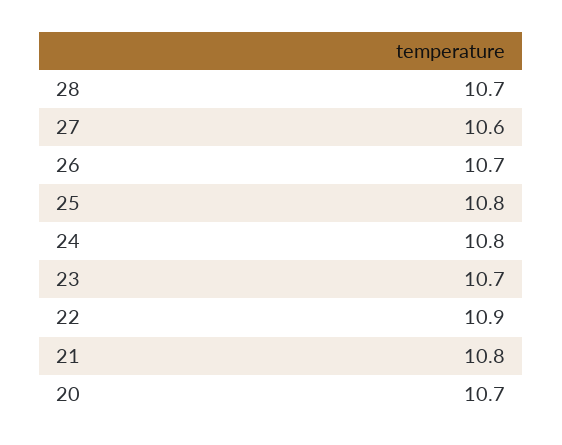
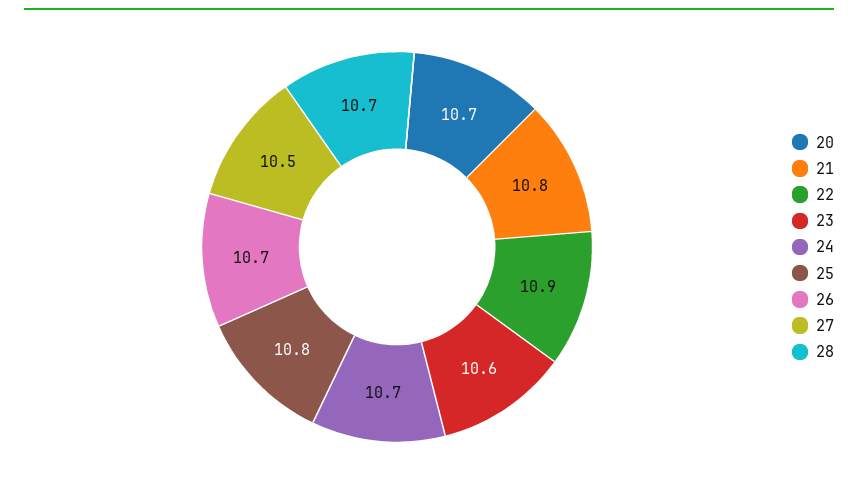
  {
    "28": 10.7,
-   "27": 10.6,
+   "27": 10.5,
    "26": 10.7,
    "25": 10.8,
-   "24": 10.8,
+   "24": 10.7,
-   "23": 10.7,
+   "23": 10.6,
    "22": 10.9,
    "21": 10.8,
    "20": 10.7
  }

